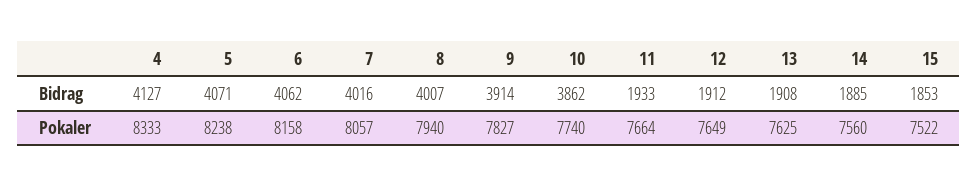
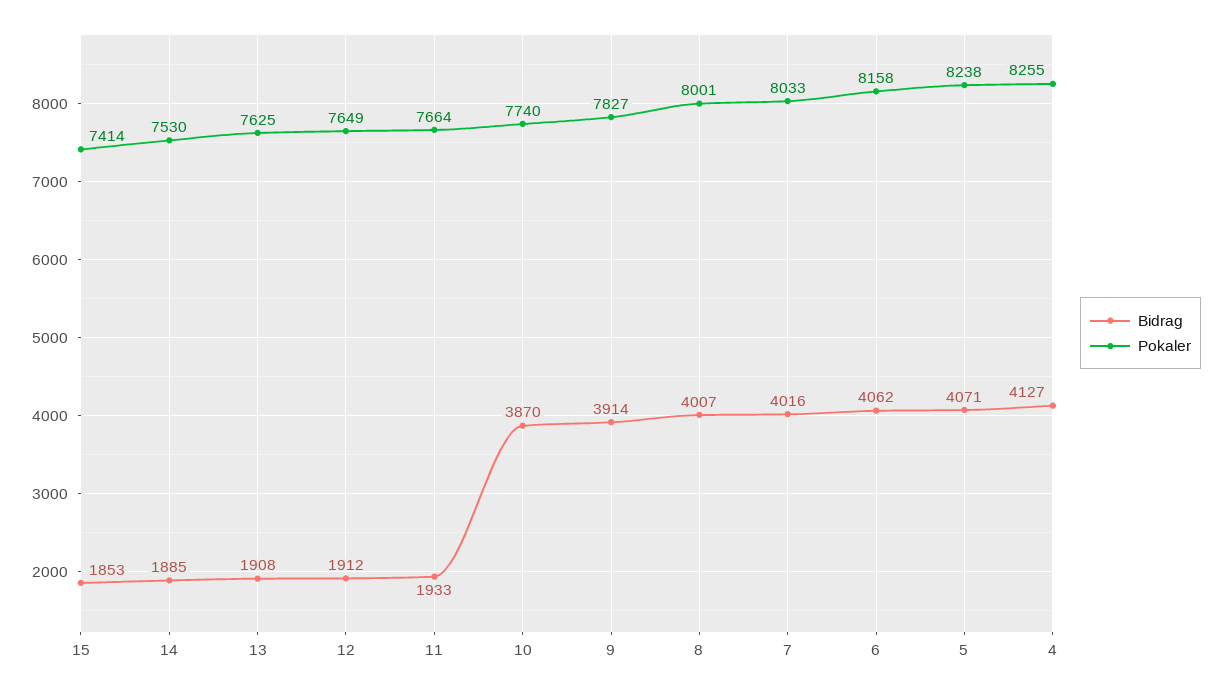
  {
    "Bidrag": {
      "4": 4127,
      "5": 4071,
      "6": 4062,
      "7": 4016,
      "8": 4007,
      "9": 3914,
-     "10": 3862,
+     "10": 3870,
      "11": 1933,
      "12": 1912,
      "13": 1908,
      "14": 1885,
      "15": 1853
    },
    "Pokaler": {
-     "4": 8333,
+     "4": 8255,
      "5": 8238,
      "6": 8158,
-     "7": 8057,
+     "7": 8033,
-     "8": 7940,
+     "8": 8001,
      "9": 7827,
      "10": 7740,
      "11": 7664,
      "12": 7649,
      "13": 7625,
-     "14": 7560,
+     "14": 7530,
-     "15": 7522
+     "15": 7414
    }
  }

